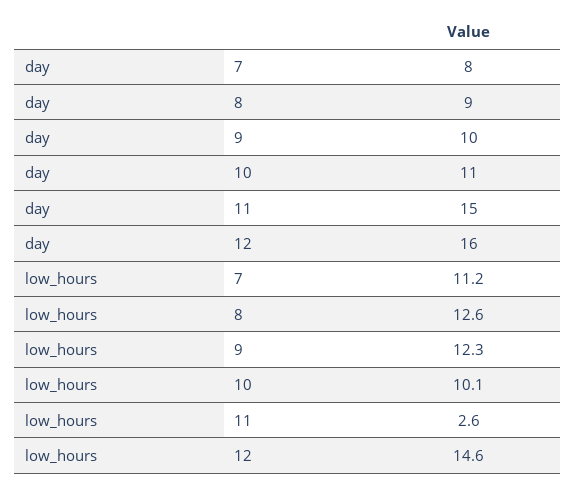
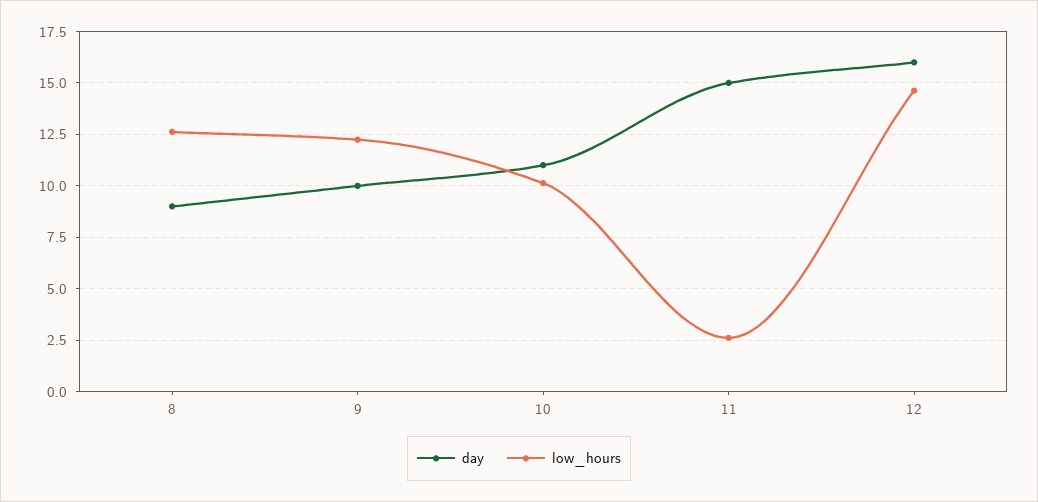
  {
    "day": {
-     "7": 8,
      "8": 9,
      "9": 10,
      "10": 11,
      "11": 15,
      "12": 16
    },
    "low_hours": {
-     "7": 11.2,
      "8": 12.6,
      "9": 12.3,
      "10": 10.1,
      "11": 2.6,
      "12": 14.6
    }
  }

